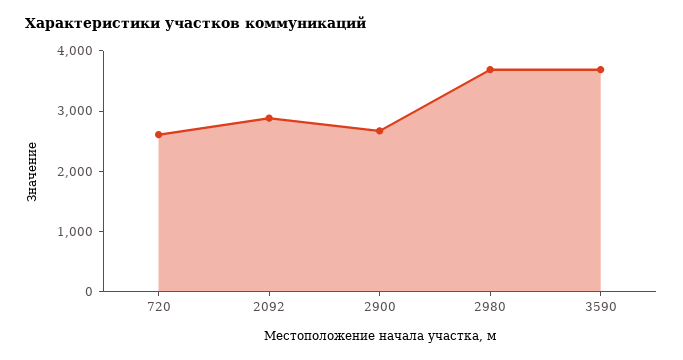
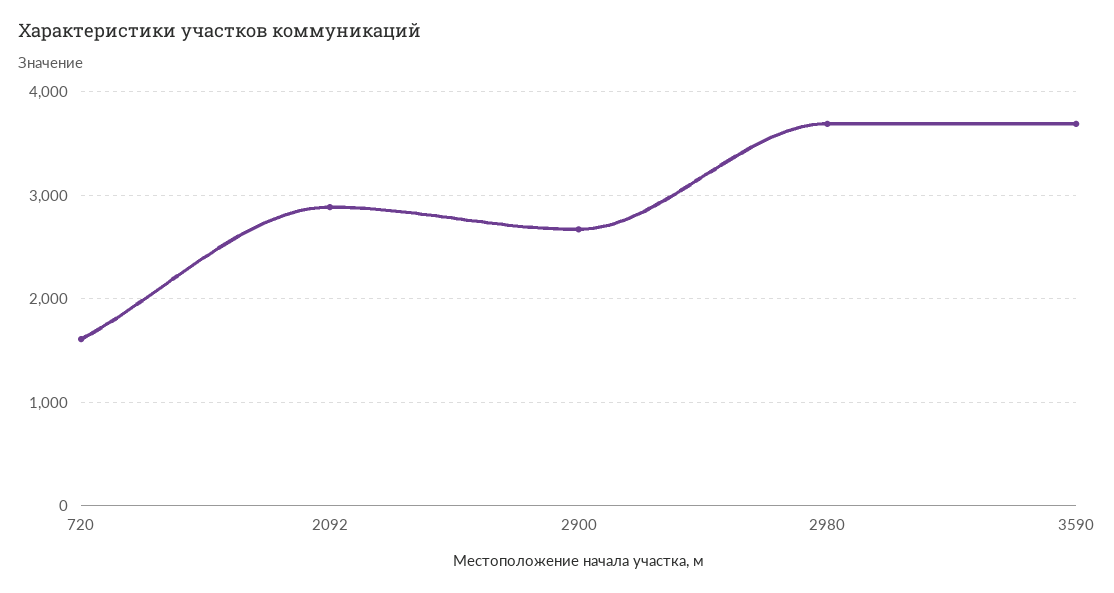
  {
-   "720": 2600,
+   "720": 1600,
    "2092": 2900,
    "2900": 2700,
    "2980": 3700,
    "3590": 3700
  }

